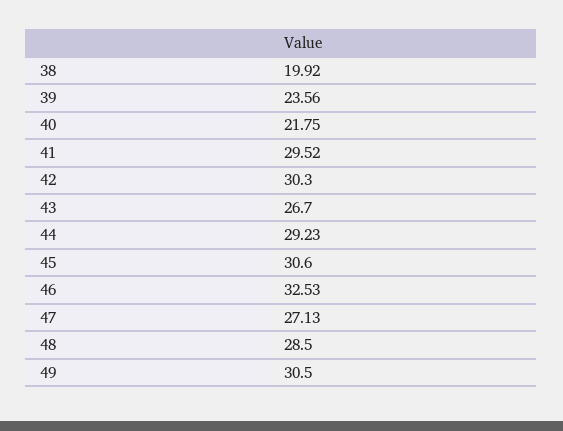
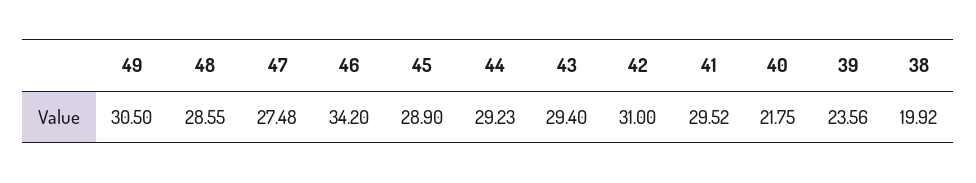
  {
    "38": 19.92,
    "39": 23.56,
    "40": 21.75,
    "41": 29.52,
-   "42": 30.3,
+   "42": 31,
-   "43": 26.7,
+   "43": 29.4,
    "44": 29.23,
-   "45": 30.6,
+   "45": 28.9,
-   "46": 32.53,
+   "46": 34.2,
-   "47": 27.13,
+   "47": 27.48,
-   "48": 28.5,
+   "48": 28.55,
    "49": 30.5
  }

